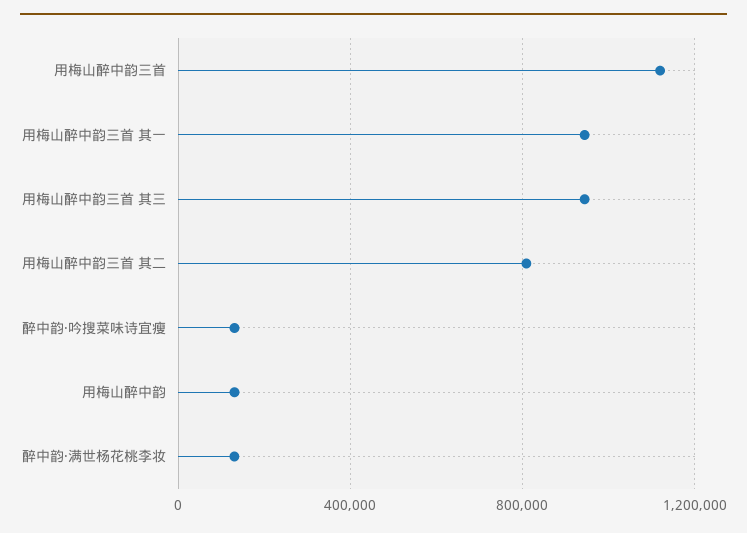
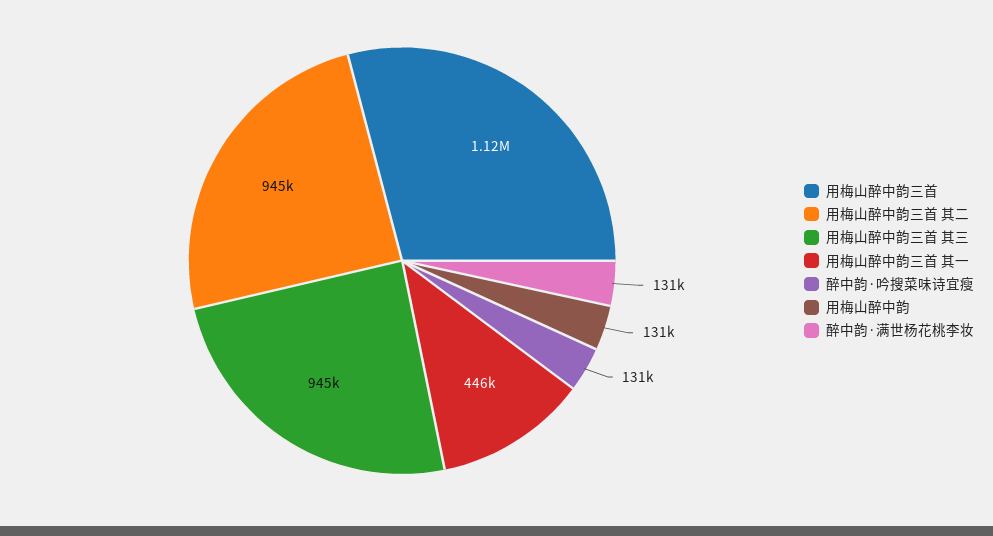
  {
    "用梅山醉中韵三首": 1120000,
-   "用梅山醉中韵三首 其一": 950000,
+   "用梅山醉中韵三首 其一": 446000,
    "用梅山醉中韵三首 其三": 945000,
-   "用梅山醉中韵三首 其二": 800000,
+   "用梅山醉中韵三首 其二": 945000,
    "醉中韵·吟搜菜味诗宜瘦": 131000,
    "用梅山醉中韵": 131000,
    "醉中韵·满世杨花桃李妆": 131000
  }

